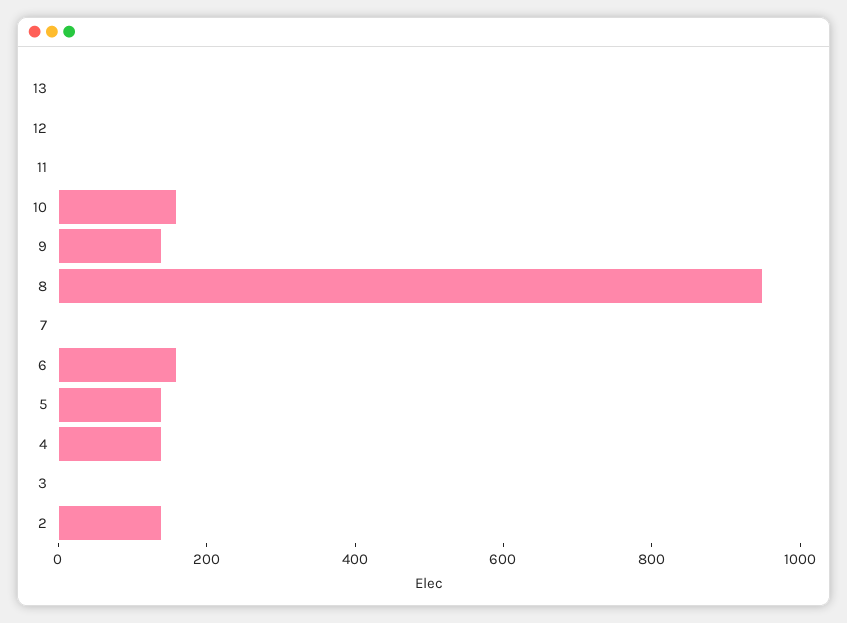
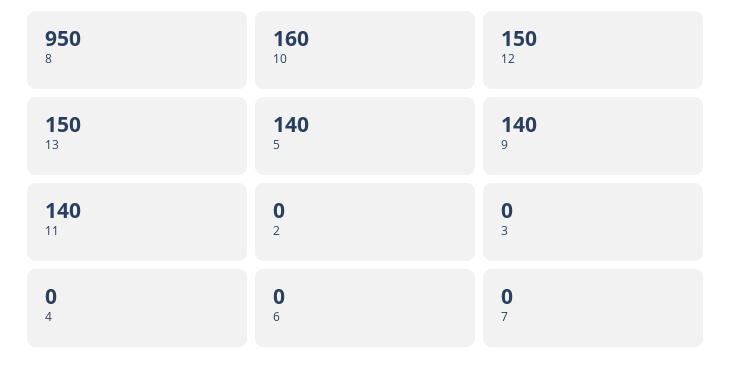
  {
-   "13": 0,
+   "13": 150,
-   "12": 0,
+   "12": 150,
-   "11": 0,
+   "11": 140,
    "10": 160,
    "9": 140,
    "8": 950,
    "7": 0,
-   "6": 150,
+   "6": 0,
    "5": 140,
-   "4": 150,
+   "4": 0,
    "3": 0,
-   "2": 150
+   "2": 0
  }

